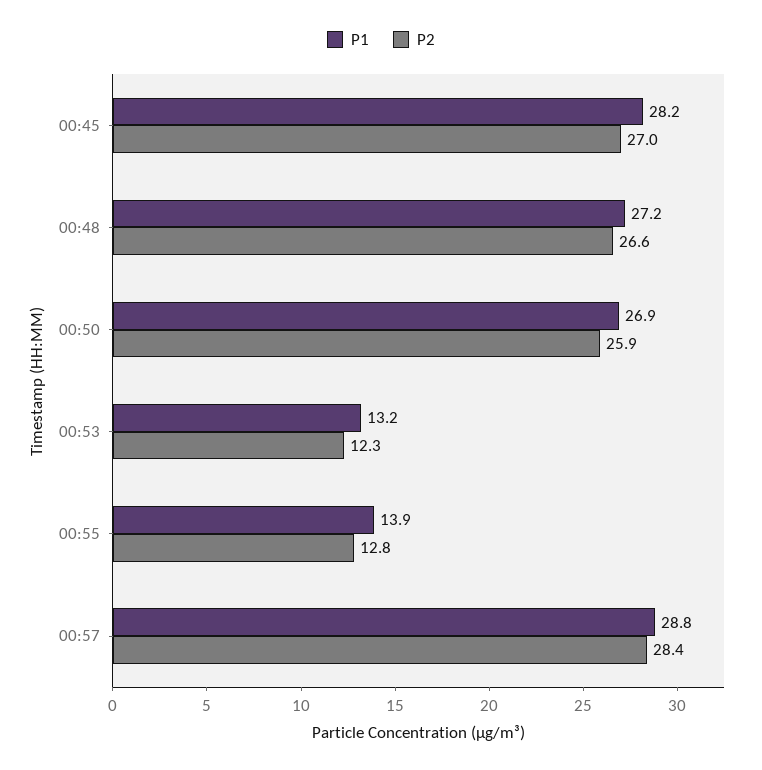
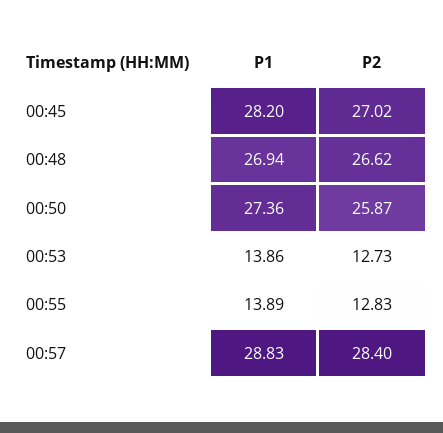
  {
    "P1": {
      "00:45": 28.2,
-     "00:48": 27.2,
+     "00:48": 26.94,
-     "00:50": 26.9,
+     "00:50": 27.36,
-     "00:53": 13.2,
+     "00:53": 13.86,
      "00:55": 13.89,
      "00:57": 28.83
    },
    "P2": {
      "00:45": 27.02,
      "00:48": 26.62,
      "00:50": 25.87,
-     "00:53": 12.3,
+     "00:53": 12.73,
      "00:55": 12.83,
      "00:57": 28.4
    }
  }

